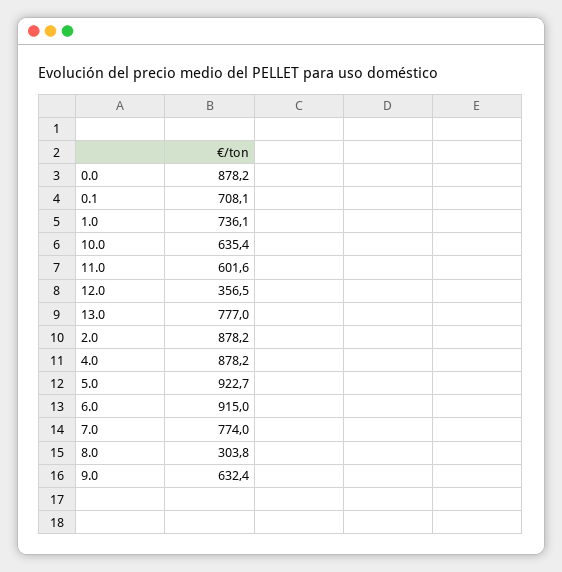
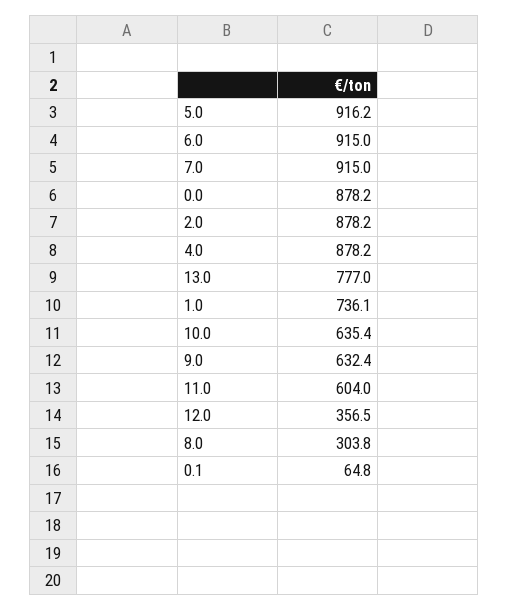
  {
    "0.0": 878.2,
-   "0.1": 708.1,
+   "0.1": 64.8,
    "1.0": 736.1,
    "10.0": 635.4,
-   "11.0": 601.6,
+   "11.0": 604,
    "12.0": 356.5,
    "13.0": 777,
    "2.0": 878.2,
    "4.0": 878.2,
-   "5.0": 922.7,
+   "5.0": 916.2,
    "6.0": 915,
-   "7.0": 774,
+   "7.0": 915,
    "8.0": 303.8,
    "9.0": 632.4
  }

